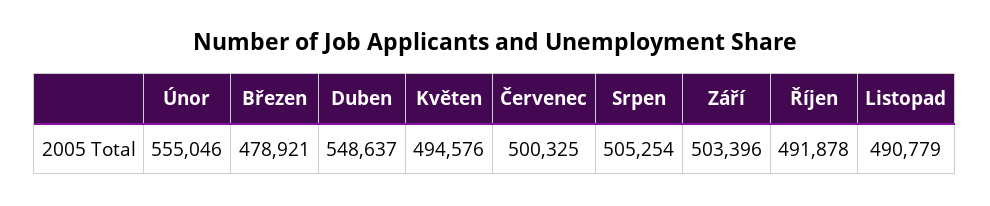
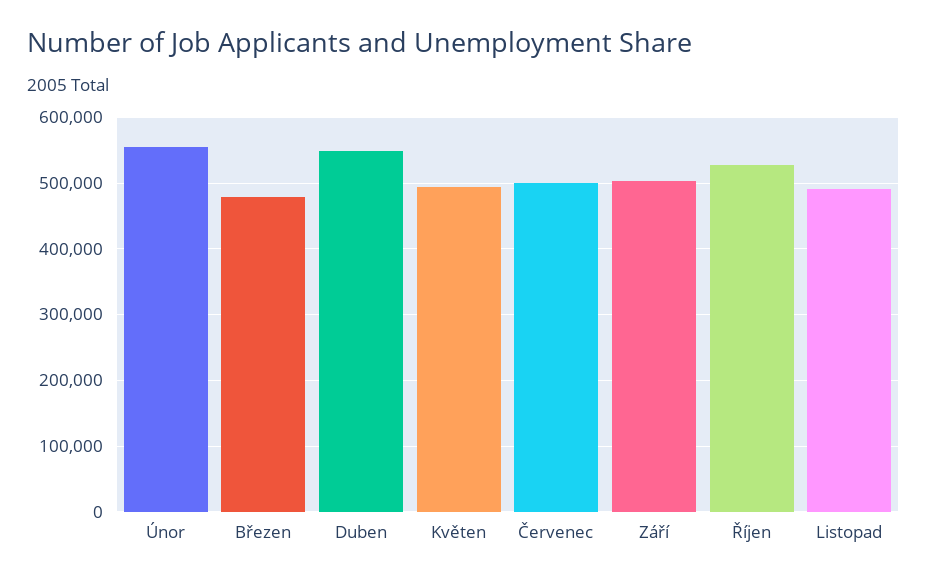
  {
    "Únor": 555046,
    "Březen": 478921,
    "Duben": 548637,
    "Květen": 494576,
    "Červenec": 500325,
-   "Srpen": 505254,
    "Září": 503396,
-   "Říjen": 491878,
+   "Říjen": 530000,
    "Listopad": 490779
  }

